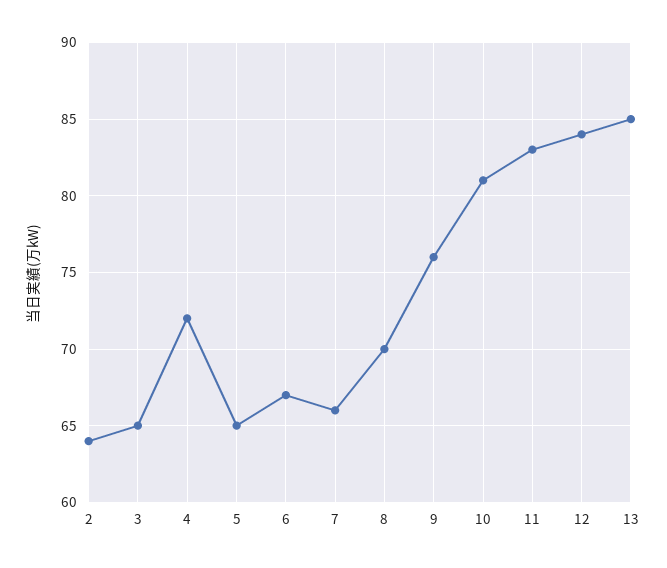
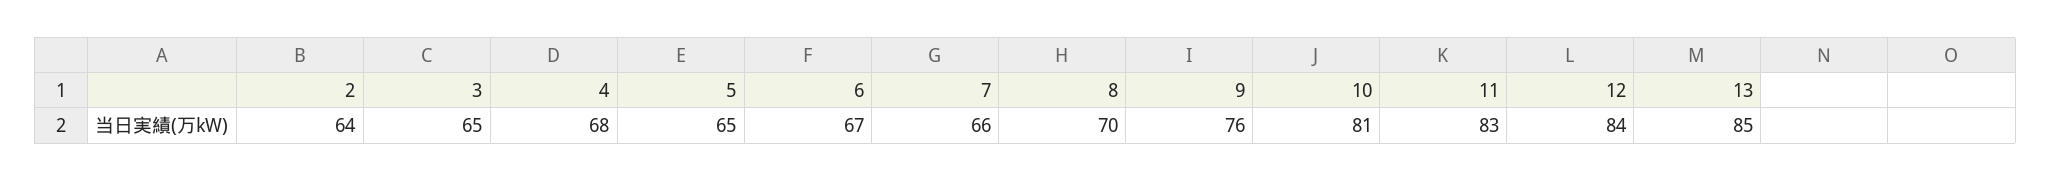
  {
    "2": 64,
    "3": 65,
-   "4": 72,
+   "4": 68,
    "5": 65,
    "6": 67,
    "7": 66,
    "8": 70,
    "9": 76,
    "10": 81,
    "11": 83,
    "12": 84,
    "13": 85
  }

